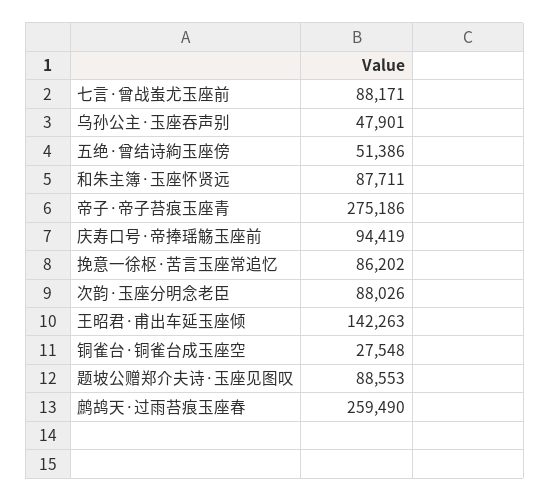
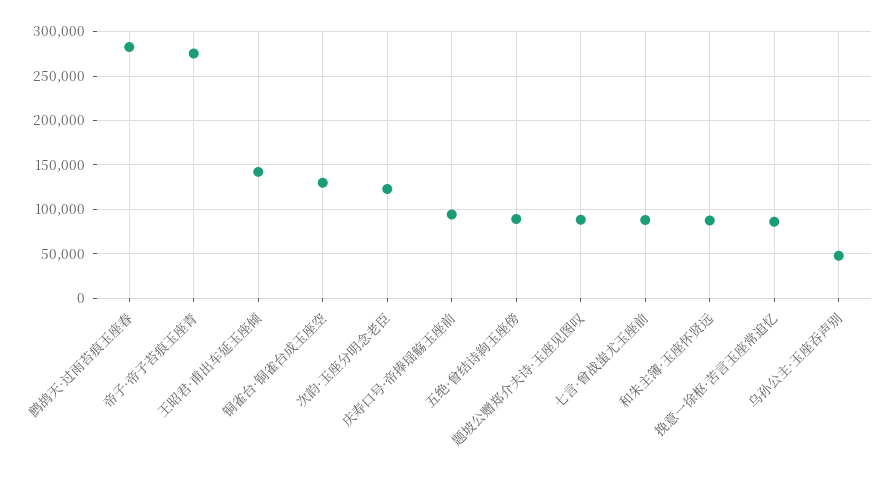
  {
    "七言·曾战蚩尤玉座前": 88171,
    "乌孙公主·玉座吞声别": 47901,
-   "五绝·曾结诗絇玉座傍": 51386,
+   "五绝·曾结诗絇玉座傍": 90000,
    "和朱主簿·玉座怀贤远": 87711,
    "帝子·帝子苔痕玉座青": 275186,
    "庆寿口号·帝捧瑶觞玉座前": 94419,
    "挽意一徐枢·苦言玉座常追忆": 86202,
-   "次韵·玉座分明念老臣": 88026,
+   "次韵·玉座分明念老臣": 120000,
    "王昭君·甫出车延玉座倾": 142263,
-   "铜雀台·铜雀台成玉座空": 27548,
+   "铜雀台·铜雀台成玉座空": 130000,
    "题坡公赠郑介夫诗·玉座见图叹": 88553,
-   "鹧鸪天·过雨苔痕玉座春": 259490
+   "鹧鸪天·过雨苔痕玉座春": 280000
  }

